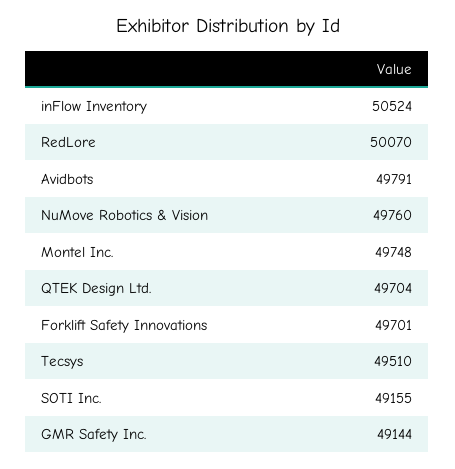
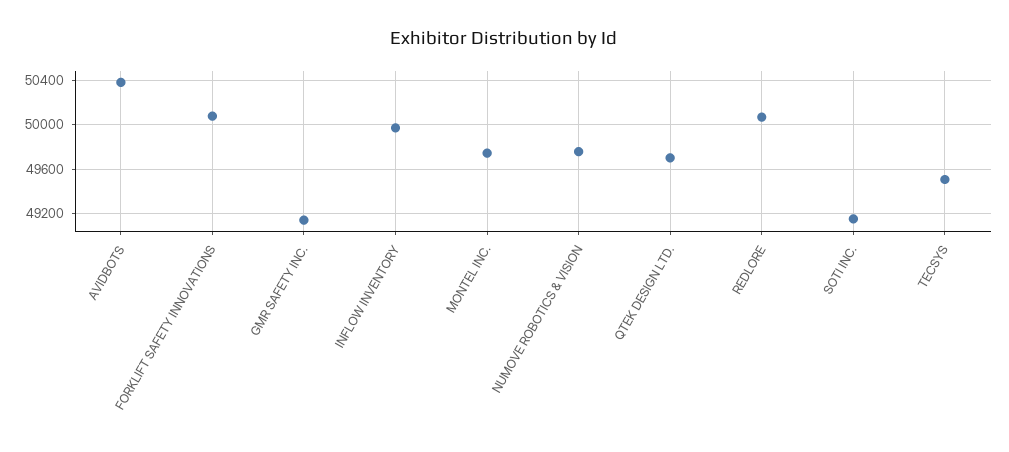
  {
-   "inFlow Inventory": 50524,
+   "inFlow Inventory": 50000,
    "RedLore": 50070,
-   "Avidbots": 49791,
+   "Avidbots": 50400,
    "NuMove Robotics & Vision": 49760,
    "Montel Inc.": 49748,
    "QTEK Design Ltd.": 49704,
-   "Forklift Safety Innovations": 49701,
+   "Forklift Safety Innovations": 50100,
    "Tecsys": 49510,
    "SOTI Inc.": 49155,
    "GMR Safety Inc.": 49144
  }

